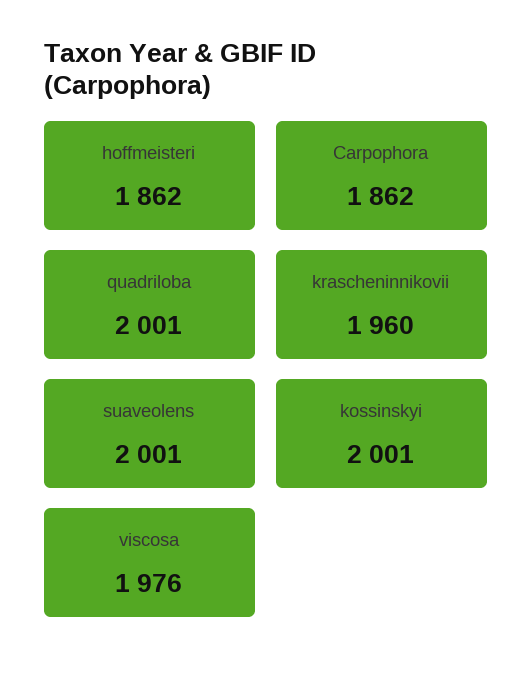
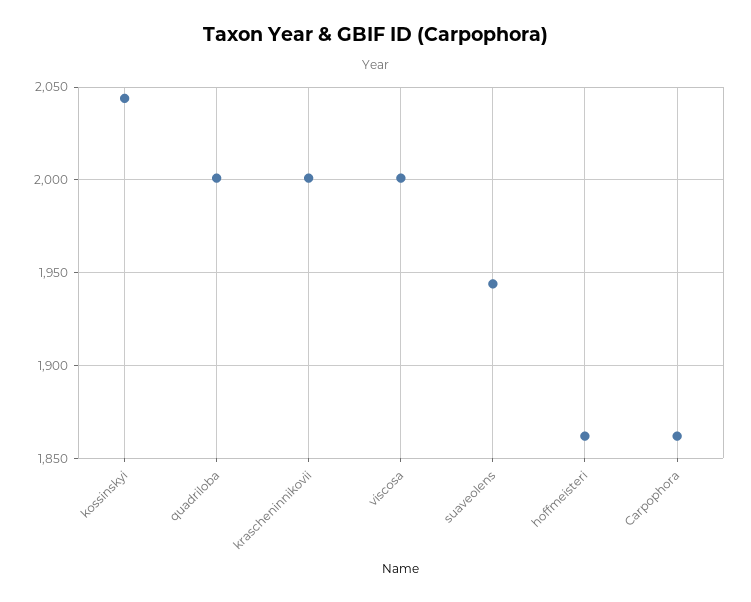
  {
    "hoffmeisteri": 1862,
    "Carpophora": 1862,
    "quadriloba": 2001,
-   "krascheninnikovii": 1960,
+   "krascheninnikovii": 2000,
-   "suaveolens": 2001,
+   "suaveolens": 1945,
-   "kossinskyi": 2001,
+   "kossinskyi": 2045,
-   "viscosa": 1976
+   "viscosa": 2000
  }

